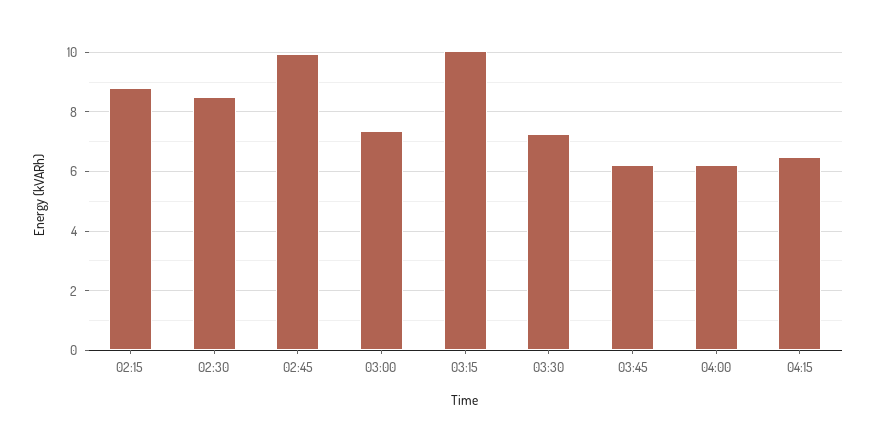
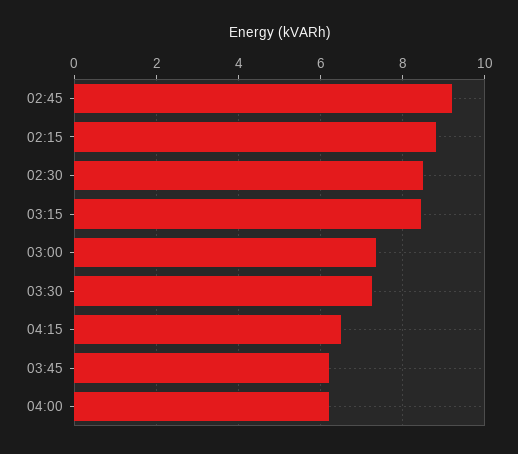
  {
    "02:15": 8.8,
    "02:30": 8.6,
-   "02:45": 10,
+   "02:45": 9.2,
    "03:00": 7.4,
-   "03:15": 10,
+   "03:15": 8.4,
    "03:30": 7.2,
    "03:45": 6.2,
    "04:00": 6.2,
    "04:15": 6.6
  }

